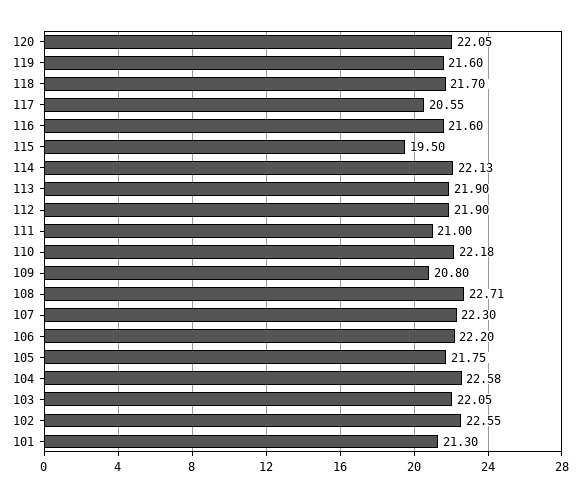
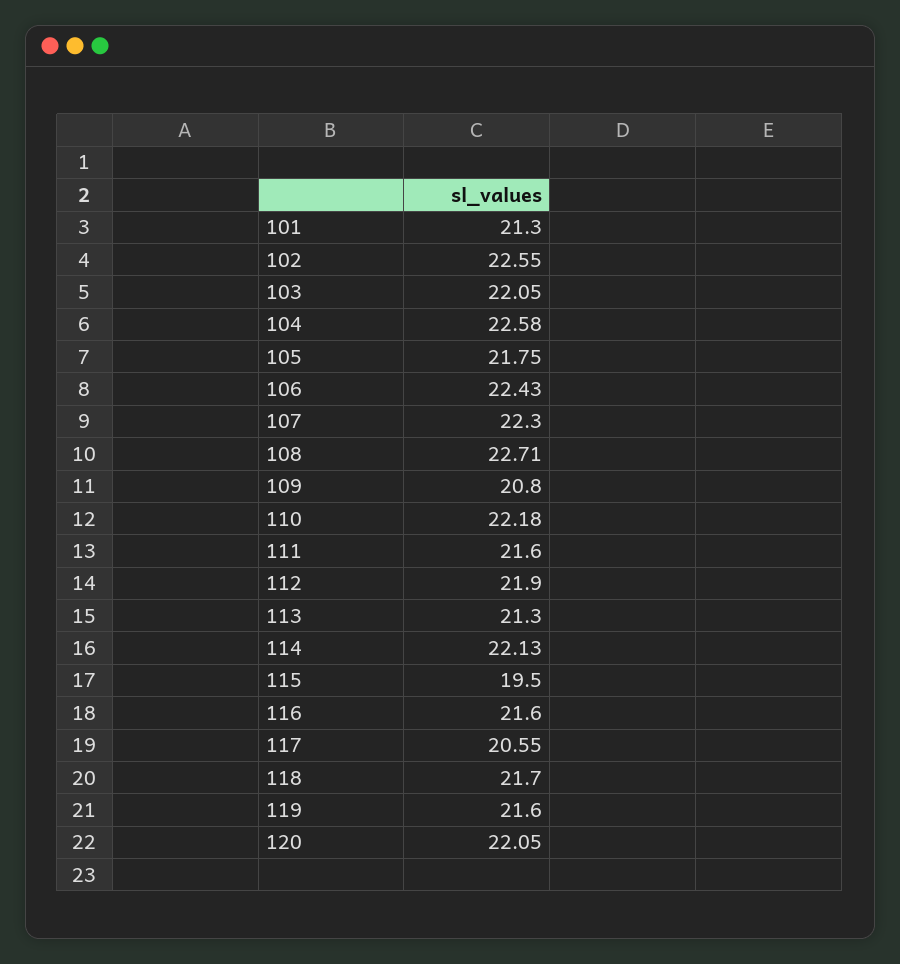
  {
    "120": 22.05,
    "119": 21.6,
    "118": 21.7,
    "117": 20.55,
    "116": 21.6,
    "115": 19.5,
    "114": 22.13,
-   "113": 21.9,
+   "113": 21.3,
    "112": 21.9,
-   "111": 21,
+   "111": 21.6,
    "110": 22.18,
    "109": 20.8,
    "108": 22.71,
    "107": 22.3,
-   "106": 22.2,
+   "106": 22.43,
    "105": 21.75,
    "104": 22.58,
    "103": 22.05,
    "102": 22.55,
    "101": 21.3
  }

